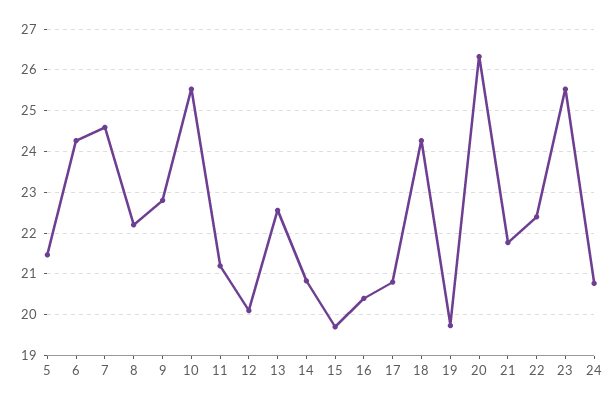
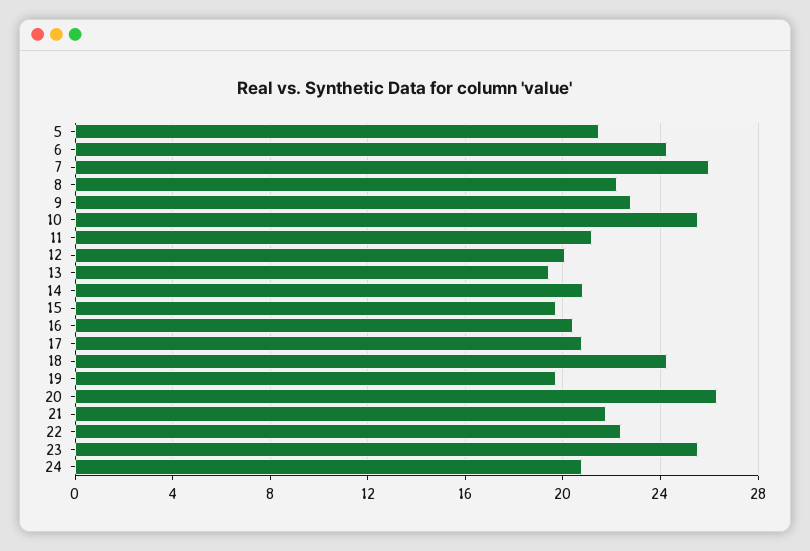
  {
    "5": 21.4,
    "6": 24.2,
-   "7": 24.6,
+   "7": 26,
    "8": 22.2,
    "9": 22.8,
    "10": 25.6,
    "11": 21.2,
    "12": 20.2,
-   "13": 22.6,
+   "13": 19.5,
    "14": 20.8,
    "15": 19.8,
    "16": 20.4,
    "17": 20.8,
    "18": 24.2,
    "19": 19.8,
    "20": 26.4,
    "21": 21.8,
    "22": 22.4,
    "23": 25.6,
    "24": 20.8
  }

